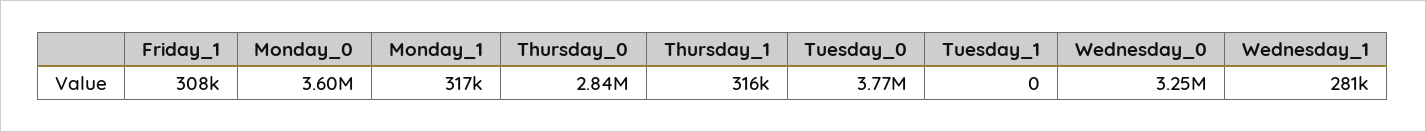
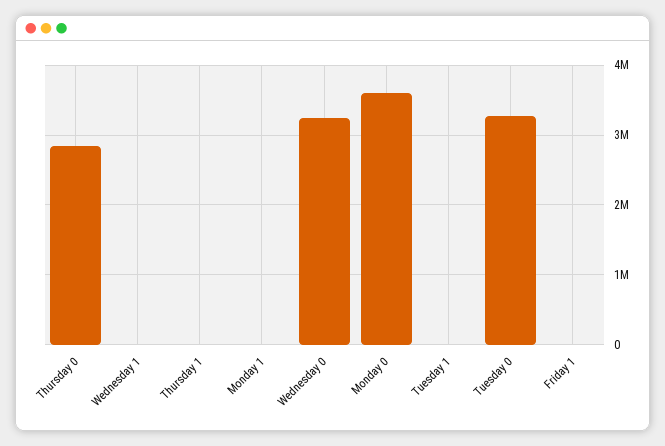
  {
-   "Friday_1": 308000,
+   "Friday_1": 0,
    "Monday_0": 3600000,
-   "Monday_1": 317000,
+   "Monday_1": 0,
    "Thursday_0": 2840000,
-   "Thursday_1": 316000,
+   "Thursday_1": 0,
-   "Tuesday_0": 3770000,
+   "Tuesday_0": 3300000,
    "Tuesday_1": 0,
    "Wednesday_0": 3250000,
-   "Wednesday_1": 281000
+   "Wednesday_1": 0
  }

